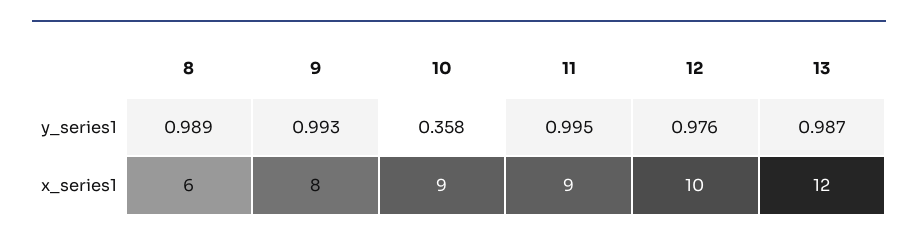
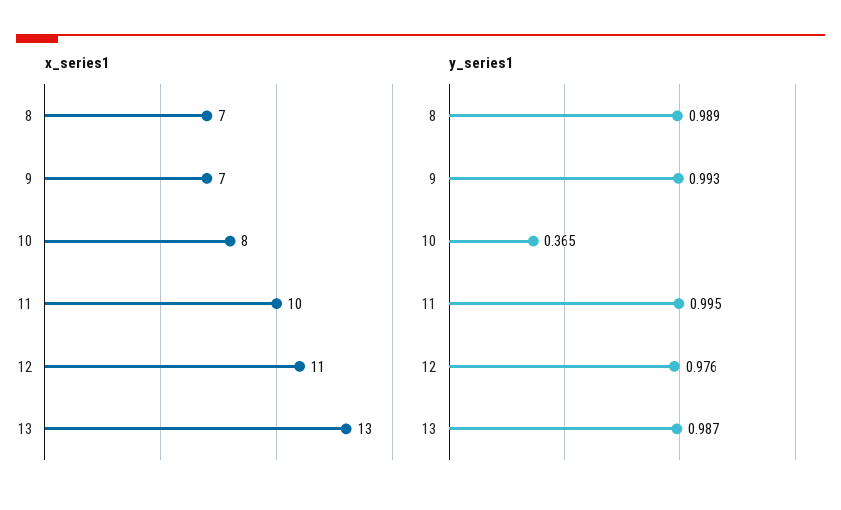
  {
    "y_series1": {
      "8": 0.989,
      "9": 0.993,
-     "10": 0.358,
+     "10": 0.365,
      "11": 0.995,
      "12": 0.976,
      "13": 0.987
    },
    "x_series1": {
-     "8": 6,
+     "8": 7,
-     "9": 8,
+     "9": 7,
-     "10": 9,
+     "10": 8,
-     "11": 9,
+     "11": 10,
-     "12": 10,
+     "12": 11,
-     "13": 12
+     "13": 13
    }
  }

